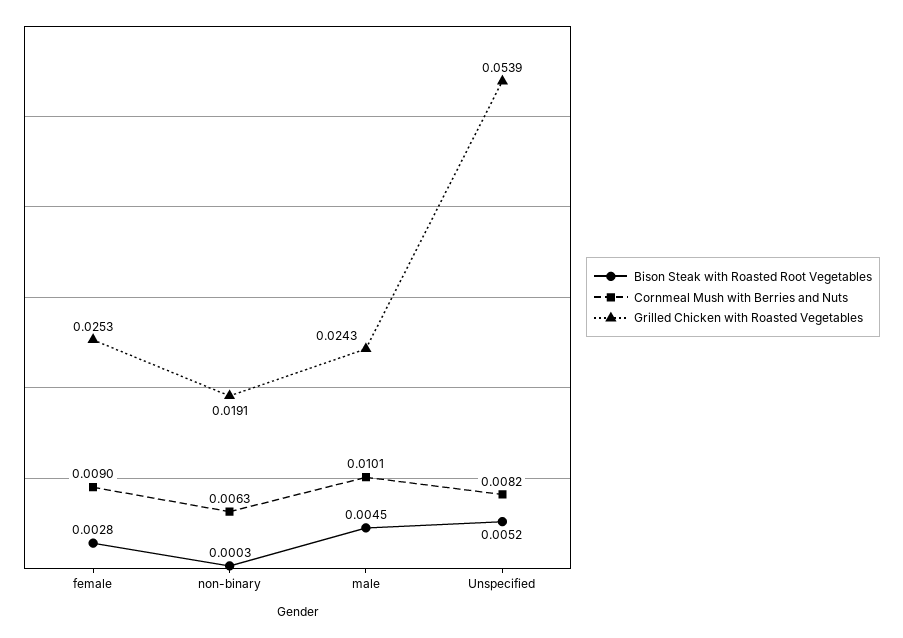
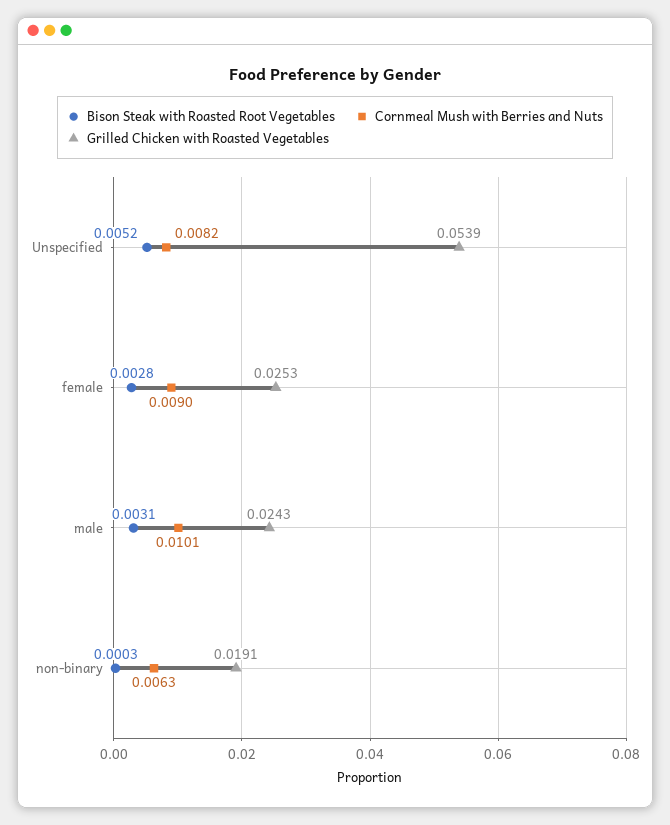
  {
    "Bison Steak with Roasted Root Vegetables": {
      "female": 0.0028,
      "non-binary": 0.0003,
-     "male": 0.0045,
+     "male": 0.0031,
      "Unspecified": 0.0052
    },
    "Cornmeal Mush with Berries and Nuts": {
      "female": 0.009,
      "non-binary": 0.0063,
      "male": 0.0101,
      "Unspecified": 0.0082
    },
    "Grilled Chicken with Roasted Vegetables": {
      "female": 0.0253,
      "non-binary": 0.0191,
      "male": 0.0243,
      "Unspecified": 0.0539
    }
  }

